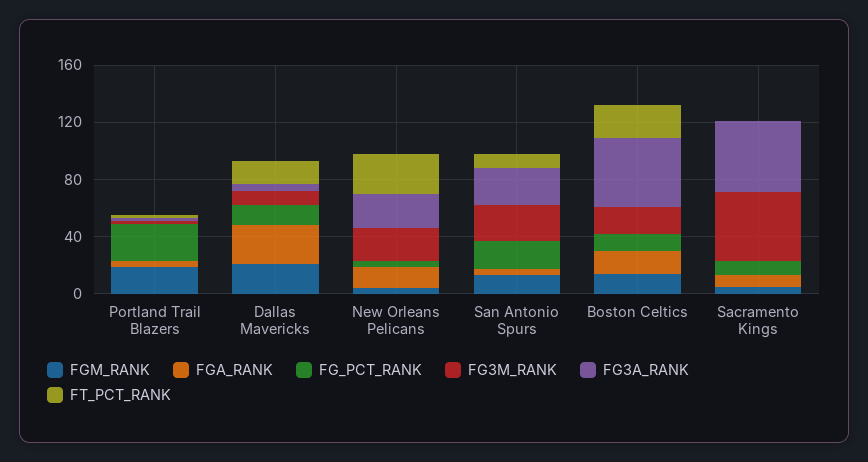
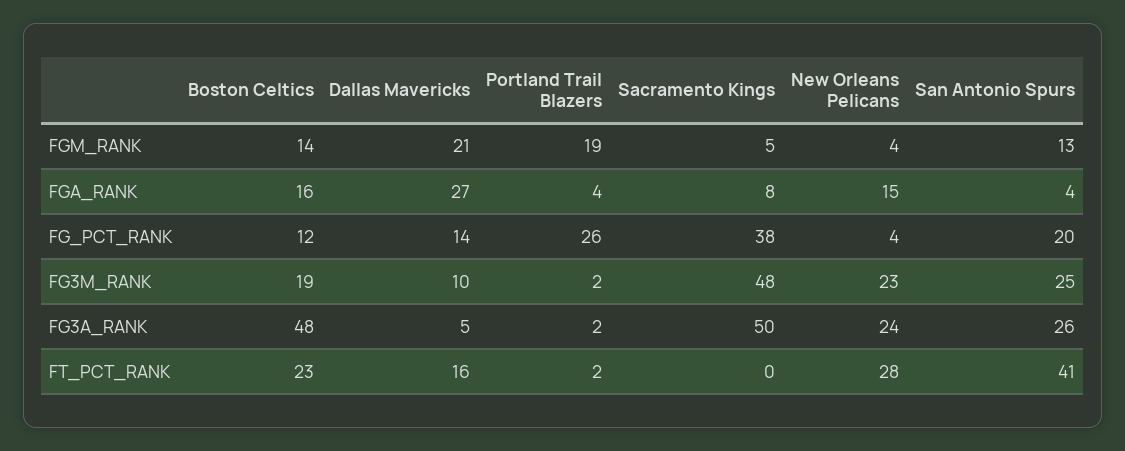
  {
    "FGM_RANK": {
      "Portland Trail Blazers": 19,
      "Dallas Mavericks": 21,
      "New Orleans Pelicans": 4,
      "San Antonio Spurs": 13,
      "Boston Celtics": 14,
      "Sacramento Kings": 5
    },
    "FGA_RANK": {
      "Portland Trail Blazers": 4,
      "Dallas Mavericks": 27,
      "New Orleans Pelicans": 15,
      "San Antonio Spurs": 4,
      "Boston Celtics": 16,
      "Sacramento Kings": 8
    },
    "FG_PCT_RANK": {
      "Portland Trail Blazers": 26,
      "Dallas Mavericks": 14,
      "New Orleans Pelicans": 4,
      "San Antonio Spurs": 20,
      "Boston Celtics": 12,
-     "Sacramento Kings": 10
+     "Sacramento Kings": 38
    },
    "FG3M_RANK": {
      "Portland Trail Blazers": 2,
      "Dallas Mavericks": 10,
      "New Orleans Pelicans": 23,
      "San Antonio Spurs": 25,
      "Boston Celtics": 19,
      "Sacramento Kings": 48
    },
    "FG3A_RANK": {
      "Portland Trail Blazers": 2,
      "Dallas Mavericks": 5,
      "New Orleans Pelicans": 24,
      "San Antonio Spurs": 26,
      "Boston Celtics": 48,
      "Sacramento Kings": 50
    },
    "FT_PCT_RANK": {
      "Portland Trail Blazers": 2,
      "Dallas Mavericks": 16,
      "New Orleans Pelicans": 28,
-     "San Antonio Spurs": 10,
+     "San Antonio Spurs": 41,
      "Boston Celtics": 23,
      "Sacramento Kings": 0
    }
  }

